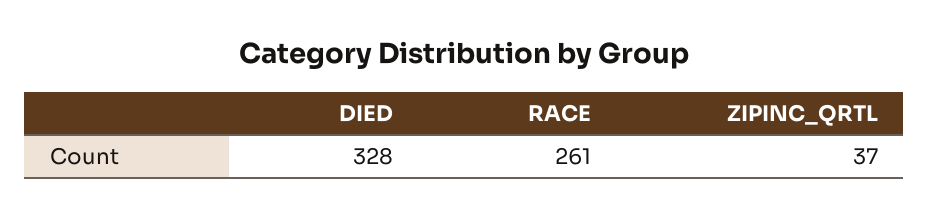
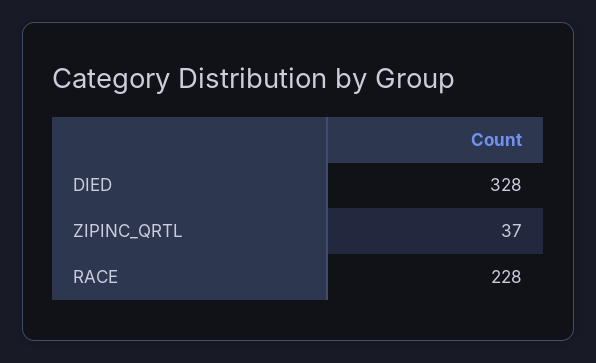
  {
    "DIED": 328,
-   "RACE": 261,
+   "RACE": 228,
    "ZIPINC_QRTL": 37
  }

